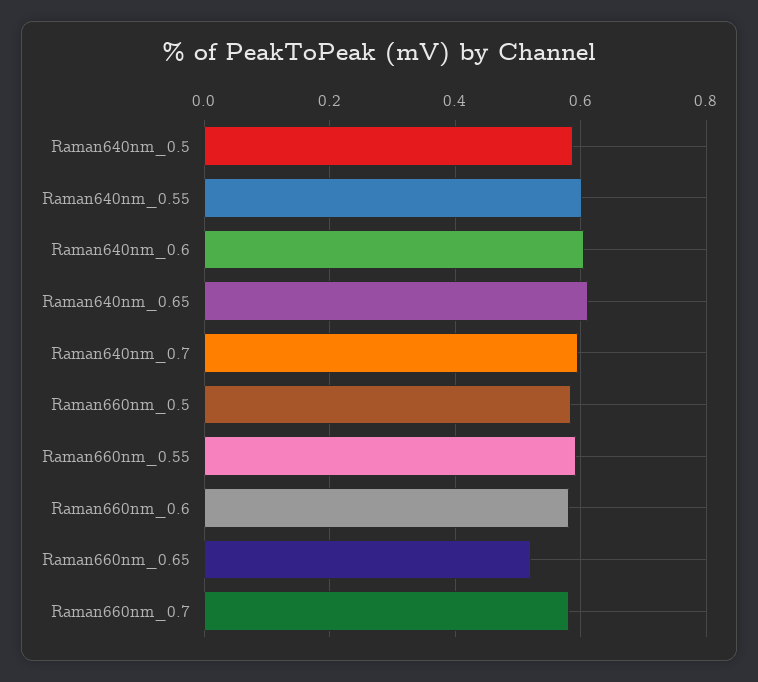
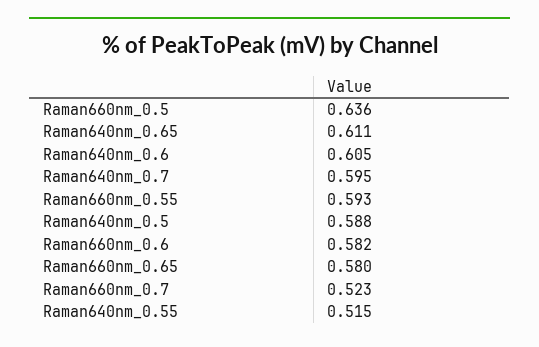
  {
    "Raman640nm_0.5": 0.588,
-   "Raman640nm_0.55": 0.6,
+   "Raman640nm_0.55": 0.515,
    "Raman640nm_0.6": 0.605,
    "Raman640nm_0.65": 0.611,
    "Raman640nm_0.7": 0.595,
-   "Raman660nm_0.5": 0.58,
+   "Raman660nm_0.5": 0.636,
    "Raman660nm_0.55": 0.593,
    "Raman660nm_0.6": 0.582,
-   "Raman660nm_0.65": 0.52,
+   "Raman660nm_0.65": 0.58,
-   "Raman660nm_0.7": 0.58
+   "Raman660nm_0.7": 0.523
  }

